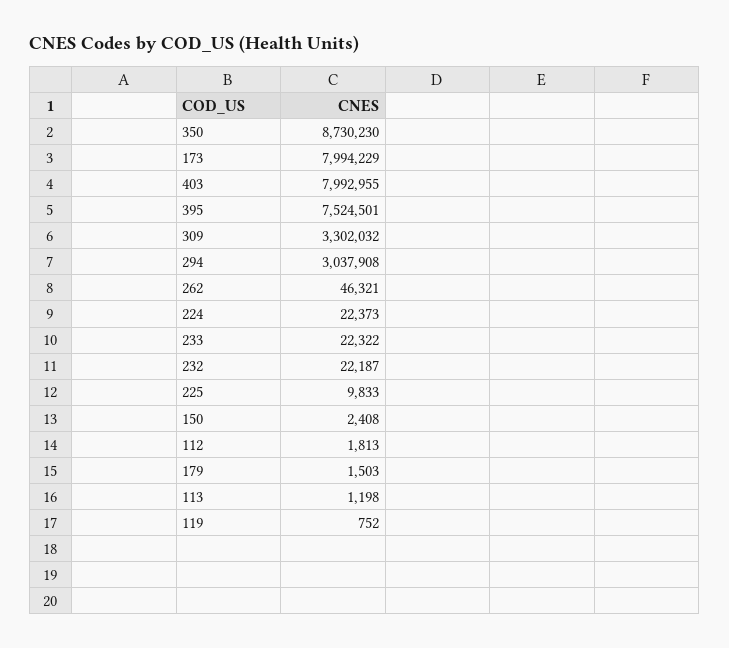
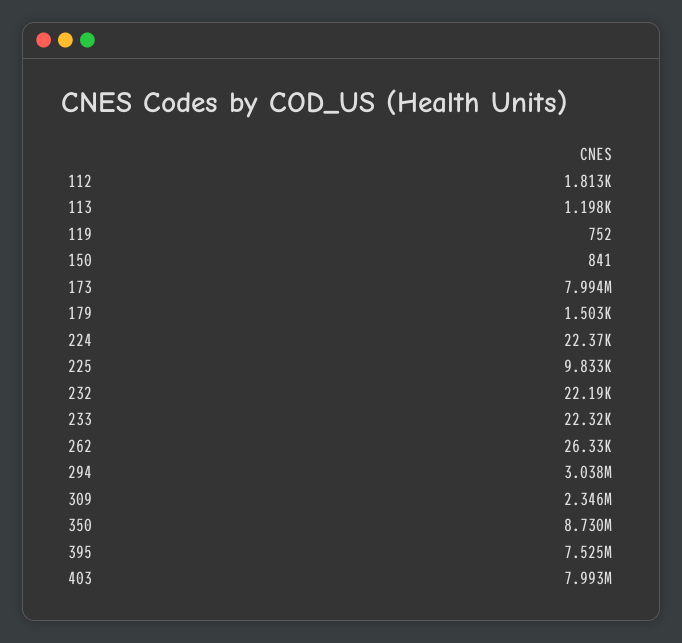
  {
    "350": 8730230,
    "173": 7994229,
    "403": 7992955,
    "395": 7524501,
-   "309": 3302032,
+   "309": 2346000,
    "294": 3037908,
-   "262": 46321,
+   "262": 26330,
    "224": 22373,
    "233": 22322,
    "232": 22187,
    "225": 9833,
-   "150": 2408,
+   "150": 841,
    "112": 1813,
    "179": 1503,
    "113": 1198,
    "119": 752
  }

